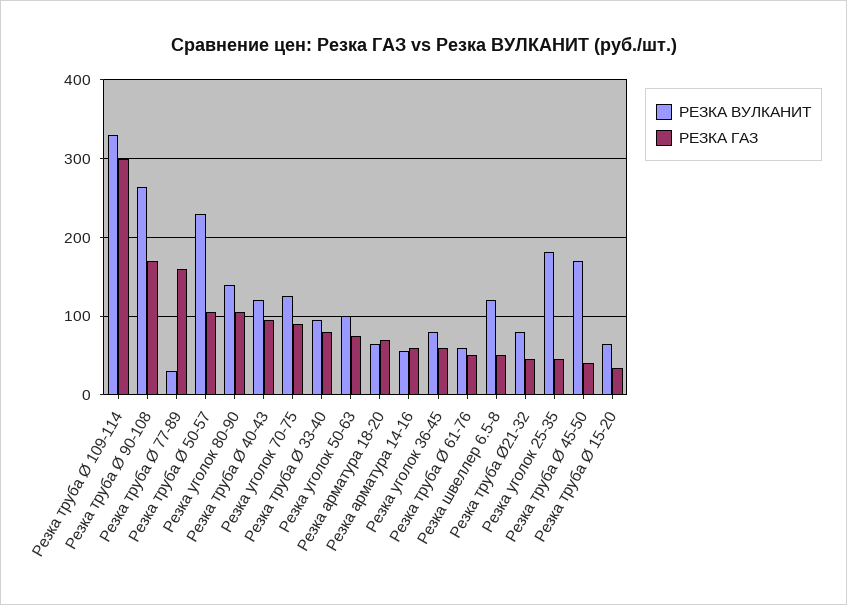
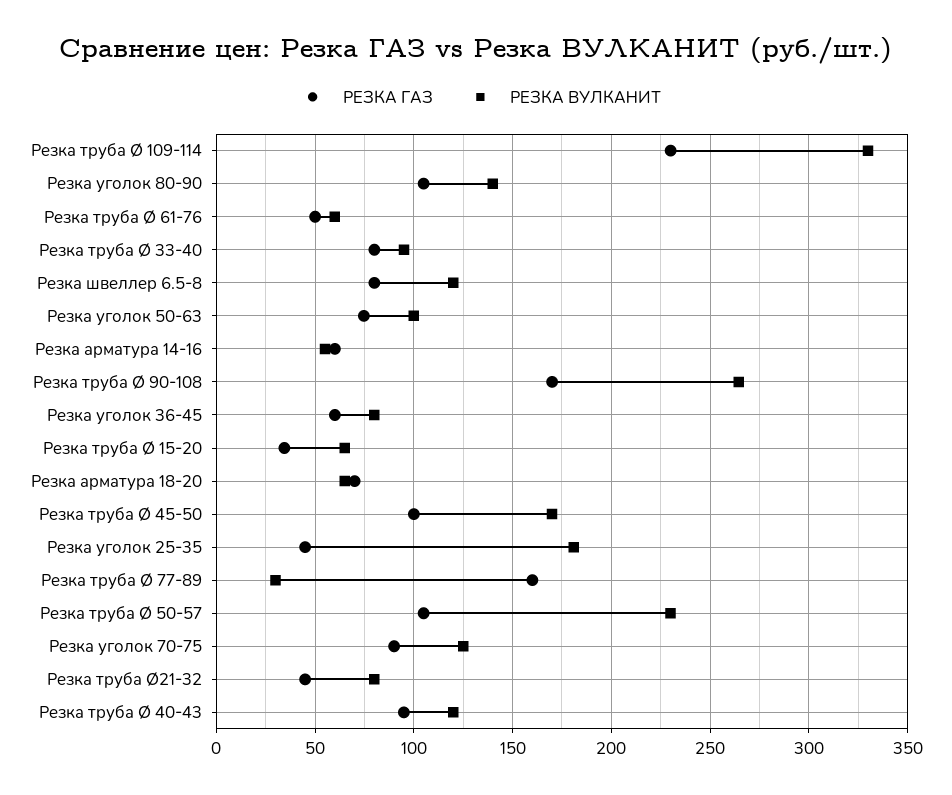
  {
    "РЕЗКА ВУЛКАНИТ": {
      "Резка труба Ø 109-114": 330,
      "Резка труба Ø 90-108": 265,
      "Резка труба Ø 77-89": 30,
      "Резка труба Ø 50-57": 230,
      "Резка уголок 80-90": 140,
      "Резка труба Ø 40-43": 120,
      "Резка уголок 70-75": 125,
      "Резка труба Ø 33-40": 95,
      "Резка уголок 50-63": 100,
      "Резка арматура 18-20": 65,
      "Резка арматура 14-16": 55,
      "Резка уголок 36-45": 80,
      "Резка труба Ø 61-76": 60,
      "Резка швеллер 6.5-8": 120,
      "Резка труба Ø21-32": 80,
      "Резка уголок 25-35": 180,
      "Резка труба Ø 45-50": 170,
      "Резка труба Ø 15-20": 65
    },
    "РЕЗКА ГАЗ": {
-     "Резка труба Ø 109-114": 300,
+     "Резка труба Ø 109-114": 230,
      "Резка труба Ø 90-108": 170,
      "Резка труба Ø 77-89": 160,
      "Резка труба Ø 50-57": 105,
      "Резка уголок 80-90": 105,
      "Резка труба Ø 40-43": 95,
      "Резка уголок 70-75": 90,
      "Резка труба Ø 33-40": 80,
      "Резка уголок 50-63": 75,
      "Резка арматура 18-20": 70,
      "Резка арматура 14-16": 60,
      "Резка уголок 36-45": 60,
      "Резка труба Ø 61-76": 50,
-     "Резка швеллер 6.5-8": 50,
+     "Резка швеллер 6.5-8": 80,
      "Резка труба Ø21-32": 45,
      "Резка уголок 25-35": 45,
-     "Резка труба Ø 45-50": 40,
+     "Резка труба Ø 45-50": 100,
      "Резка труба Ø 15-20": 35
    }
  }

